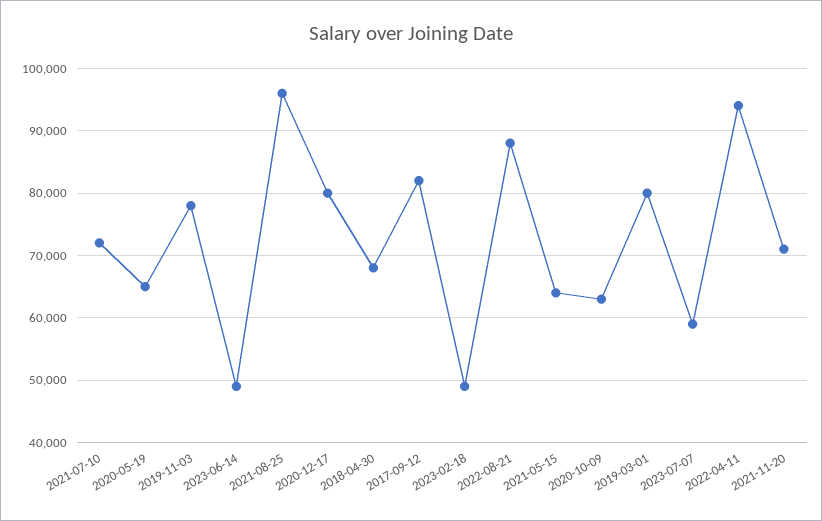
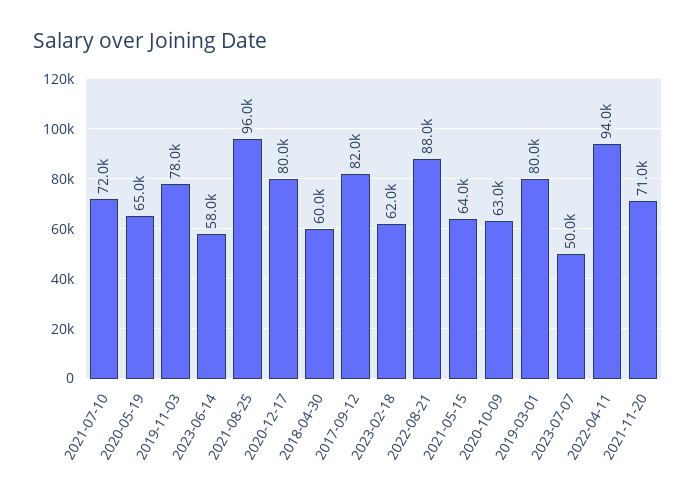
  {
    "2021-07-10": 72000,
    "2020-05-19": 65000,
    "2019-11-03": 78000,
-   "2023-06-14": 49000,
+   "2023-06-14": 58000,
    "2021-08-25": 96000,
    "2020-12-17": 80000,
-   "2018-04-30": 68000,
+   "2018-04-30": 60000,
    "2017-09-12": 82000,
-   "2023-02-18": 49000,
+   "2023-02-18": 62000,
    "2022-08-21": 88000,
    "2021-05-15": 64000,
    "2020-10-09": 63000,
    "2019-03-01": 80000,
-   "2023-07-07": 59000,
+   "2023-07-07": 50000,
    "2022-04-11": 94000,
    "2021-11-20": 71000
  }

